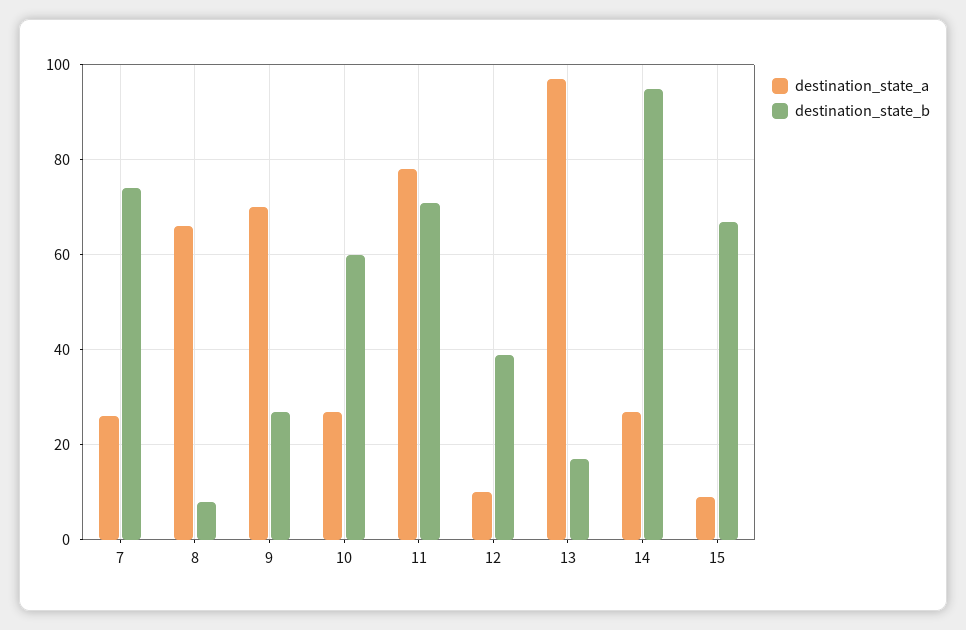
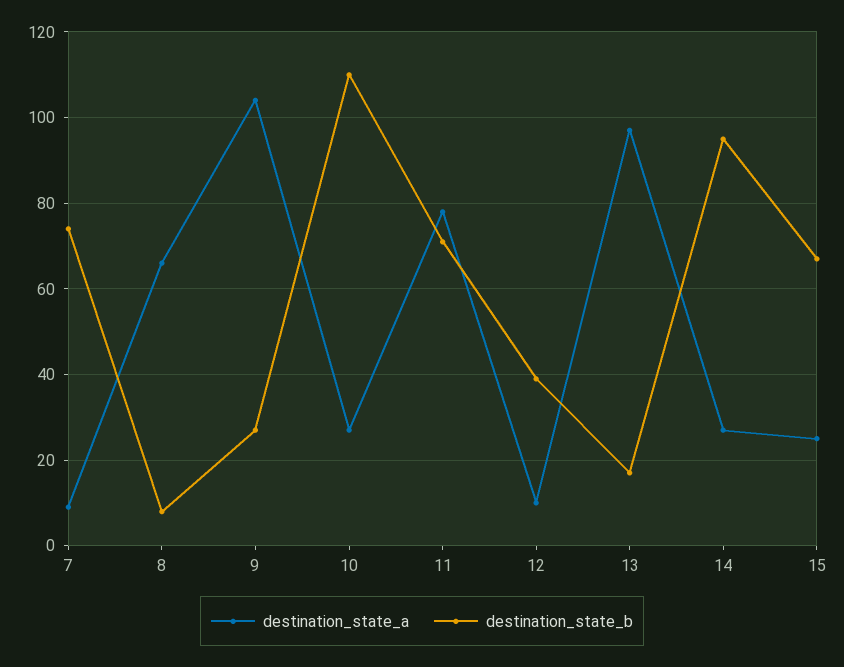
  {
    "destination_state_a": {
-     "7": 25,
+     "7": 10,
      "8": 65,
-     "9": 70,
+     "9": 105,
      "10": 25,
      "11": 80,
      "12": 10,
      "13": 95,
      "14": 25,
-     "15": 10
+     "15": 25
    },
    "destination_state_b": {
      "7": 75,
      "8": 10,
      "9": 25,
-     "10": 60,
+     "10": 110,
      "11": 70,
      "12": 40,
      "13": 15,
      "14": 95,
      "15": 65
    }
  }

